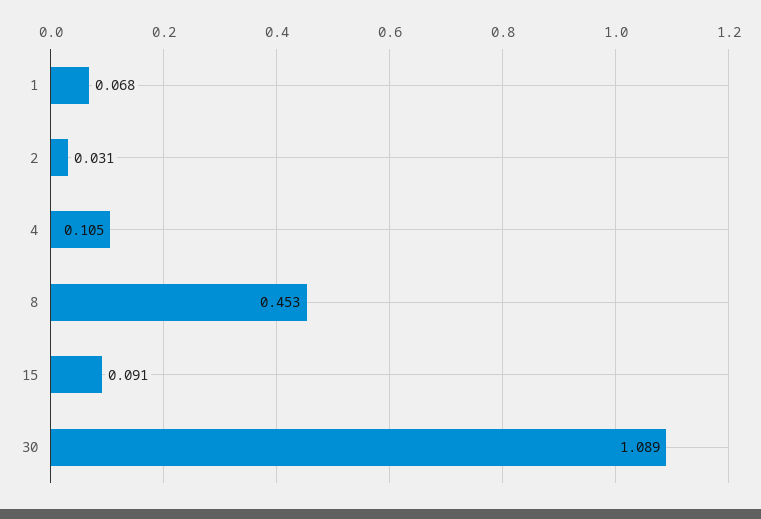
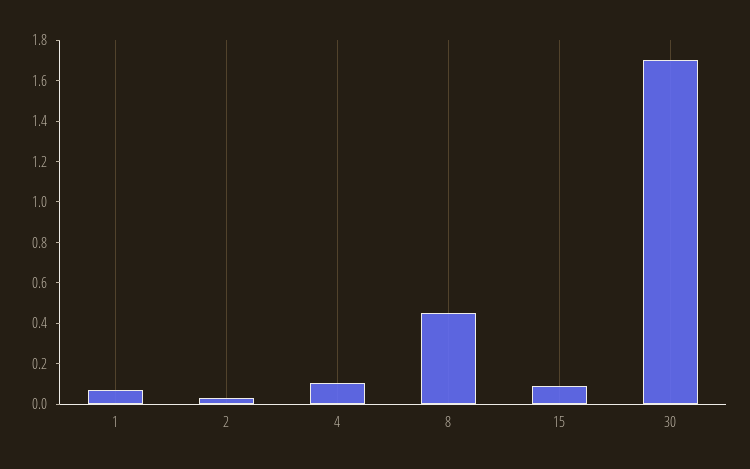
  {
    "1": 0.068,
    "2": 0.031,
    "4": 0.105,
    "8": 0.453,
    "15": 0.091,
-   "30": 1.089
+   "30": 1.7
  }

